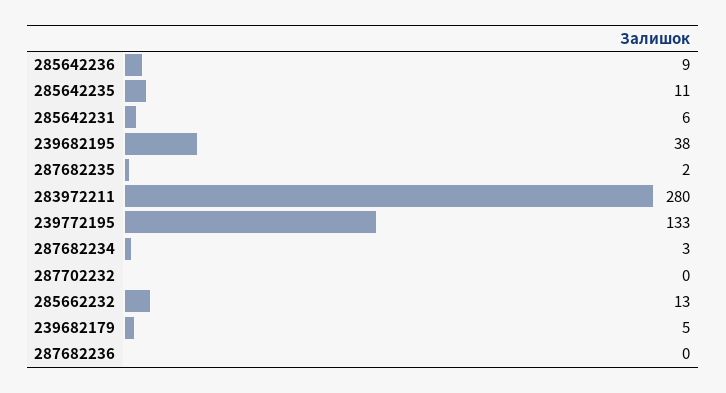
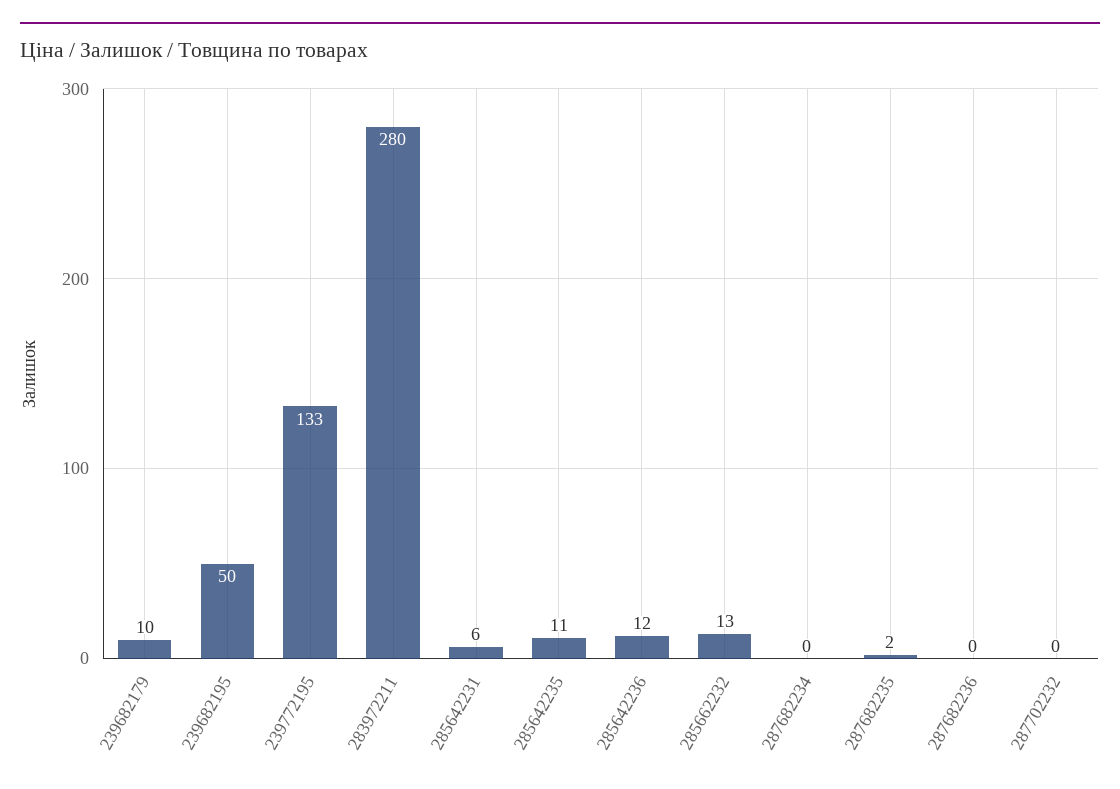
  {
-   "285642236": 9,
+   "285642236": 12,
    "285642235": 11,
    "285642231": 6,
-   "239682195": 38,
+   "239682195": 50,
    "287682235": 2,
    "283972211": 280,
    "239772195": 133,
-   "287682234": 3,
+   "287682234": 0,
    "287702232": 0,
    "285662232": 13,
-   "239682179": 5,
+   "239682179": 10,
    "287682236": 0
  }

